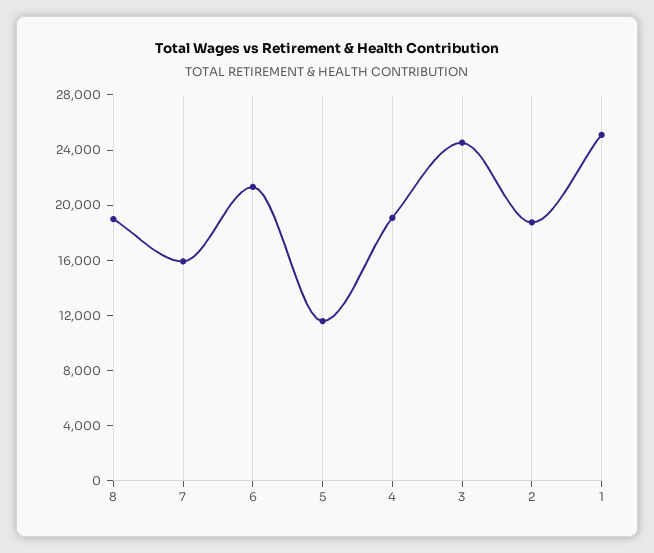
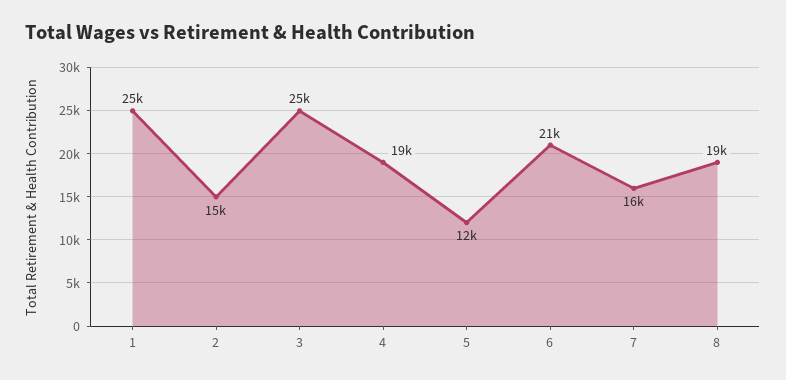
  {
    "8": 19000,
    "7": 16000,
    "6": 21000,
    "5": 12000,
    "4": 19000,
    "3": 25000,
-   "2": 19000,
+   "2": 15000,
    "1": 25000
  }

